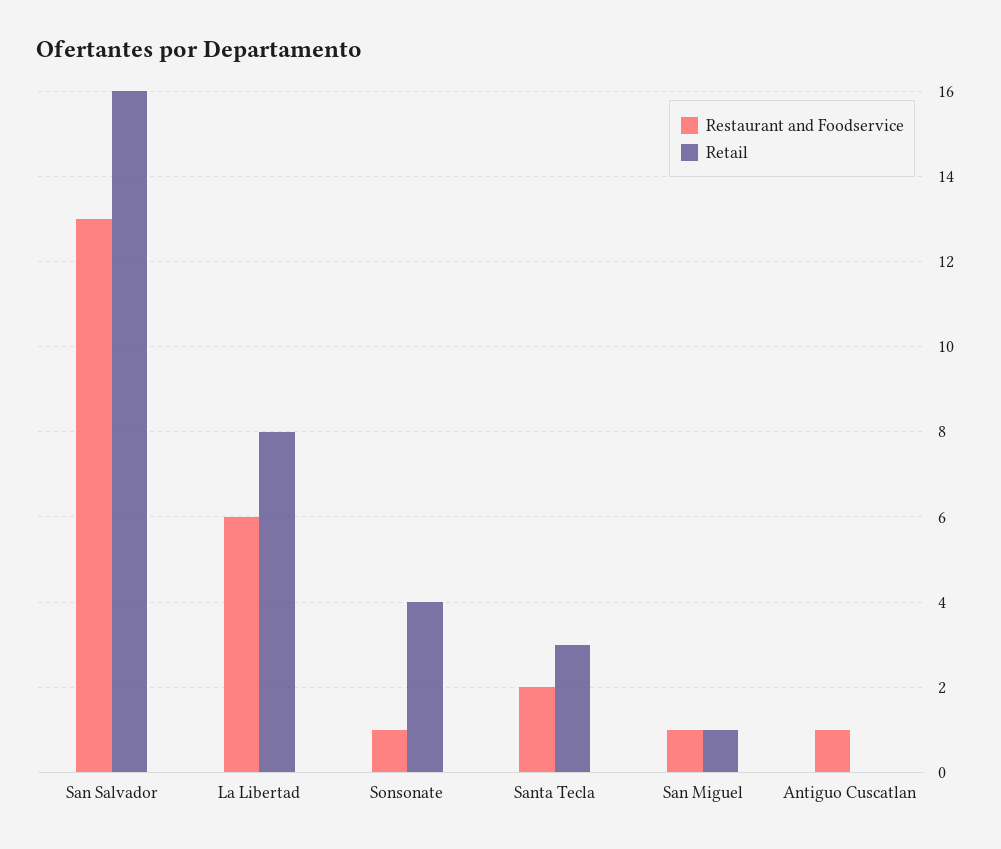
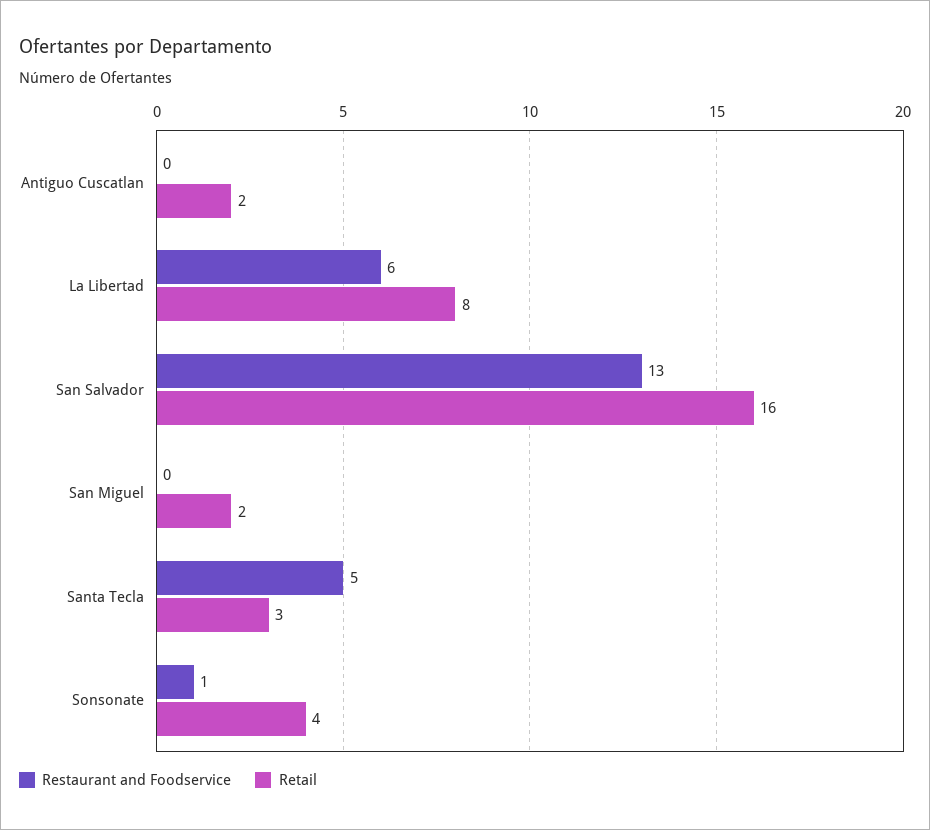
  {
    "Restaurant and Foodservice": {
      "San Salvador": 13,
      "La Libertad": 6,
      "Sonsonate": 1,
-     "Santa Tecla": 2,
+     "Santa Tecla": 5,
-     "San Miguel": 1,
+     "San Miguel": 0,
-     "Antiguo Cuscatlan": 1
+     "Antiguo Cuscatlan": 0
    },
    "Retail": {
      "San Salvador": 16,
      "La Libertad": 8,
      "Sonsonate": 4,
      "Santa Tecla": 3,
-     "San Miguel": 1,
+     "San Miguel": 2,
-     "Antiguo Cuscatlan": 0
+     "Antiguo Cuscatlan": 2
    }
  }

